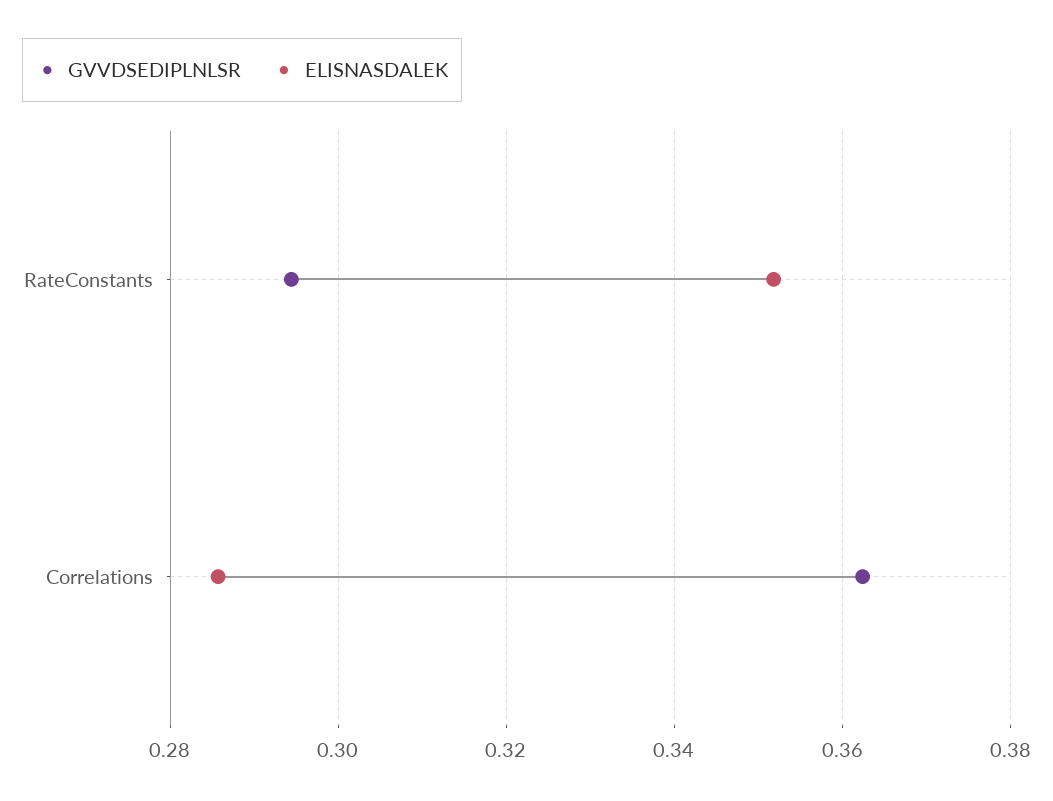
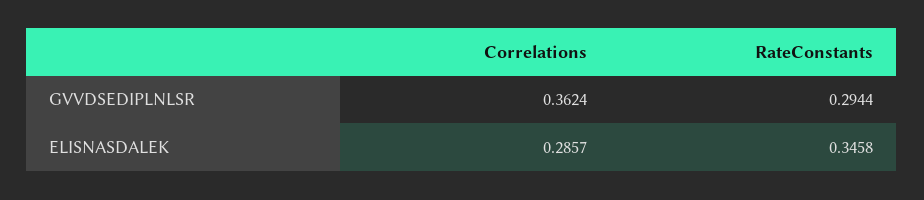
  {
    "GVVDSEDIPLNLSR": {
      "RateConstants": 0.2944,
      "Correlations": 0.3624
    },
    "ELISNASDALEK": {
-     "RateConstants": 0.352,
+     "RateConstants": 0.3458,
      "Correlations": 0.2857
    }
  }

